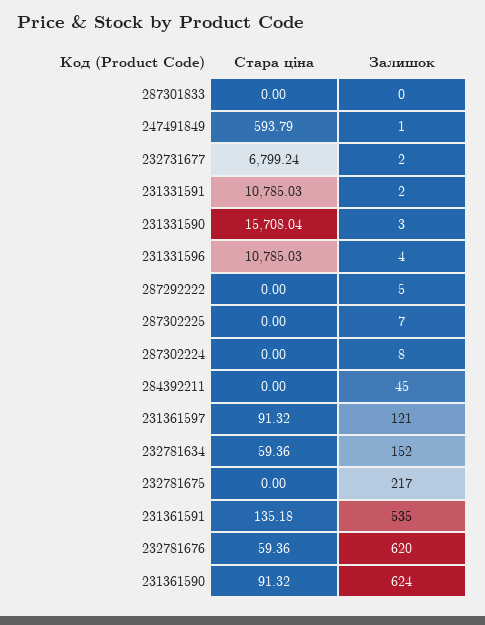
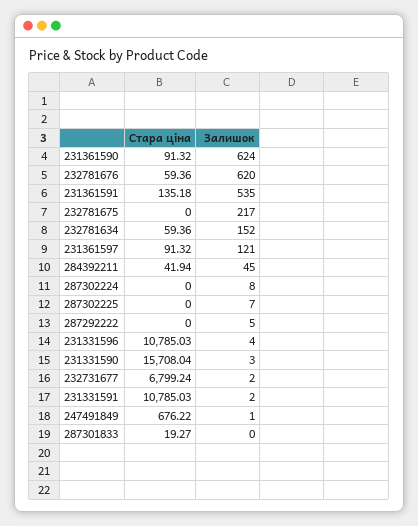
  {
    "Стара ціна": {
-     "287301833": 0,
+     "287301833": 19.27,
-     "247491849": 593.79,
+     "247491849": 676.22,
      "232731677": 6799.24,
      "231331591": 10785.03,
      "231331590": 15708.04,
      "231331596": 10785.03,
      "287292222": 0,
      "287302225": 0,
      "287302224": 0,
-     "284392211": 0,
+     "284392211": 41.94,
      "231361597": 91.32,
      "232781634": 59.36,
      "232781675": 0,
      "231361591": 135.18,
      "232781676": 59.36,
      "231361590": 91.32
    },
    "Залишок": {
      "287301833": 0,
      "247491849": 1,
      "232731677": 2,
      "231331591": 2,
      "231331590": 3,
      "231331596": 4,
      "287292222": 5,
      "287302225": 7,
      "287302224": 8,
      "284392211": 45,
      "231361597": 121,
      "232781634": 152,
      "232781675": 217,
      "231361591": 535,
      "232781676": 620,
      "231361590": 624
    }
  }

